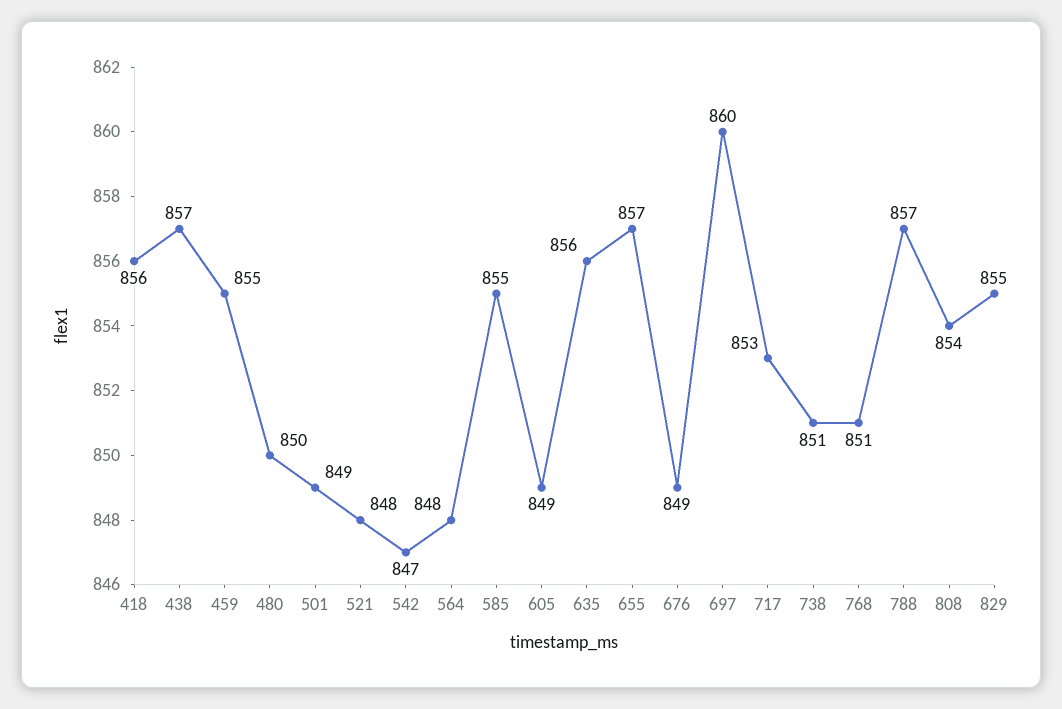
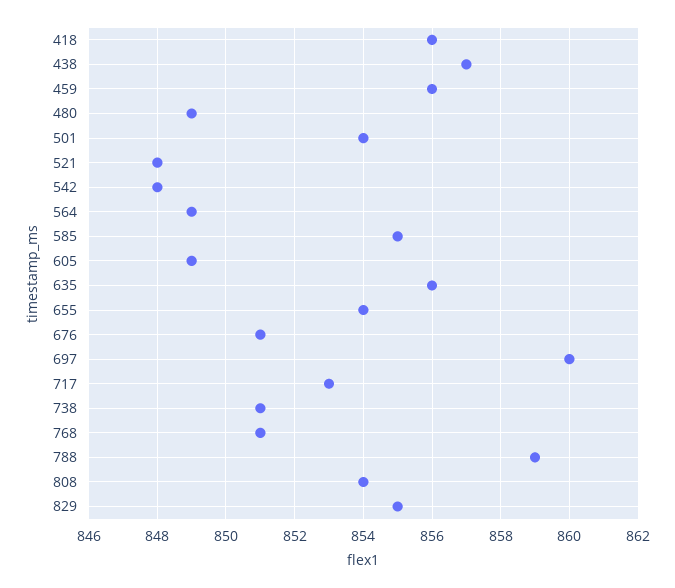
  {
    "418": 856,
    "438": 857,
-   "459": 855,
+   "459": 856,
-   "480": 850,
+   "480": 849,
-   "501": 849,
+   "501": 854,
    "521": 848,
-   "542": 847,
+   "542": 848,
-   "564": 848,
+   "564": 849,
    "585": 855,
    "605": 849,
    "635": 856,
-   "655": 857,
+   "655": 854,
-   "676": 849,
+   "676": 851,
    "697": 860,
    "717": 853,
    "738": 851,
    "768": 851,
-   "788": 857,
+   "788": 859,
    "808": 854,
    "829": 855
  }

